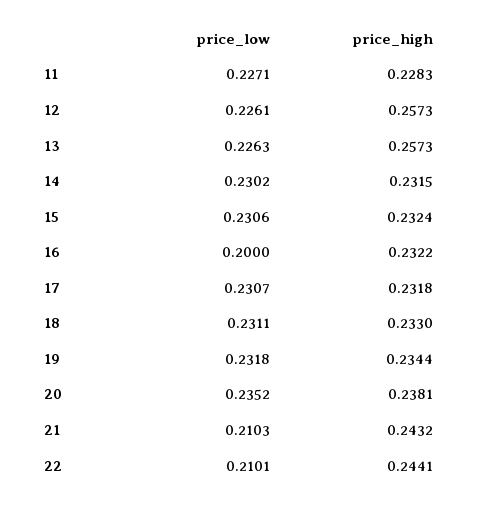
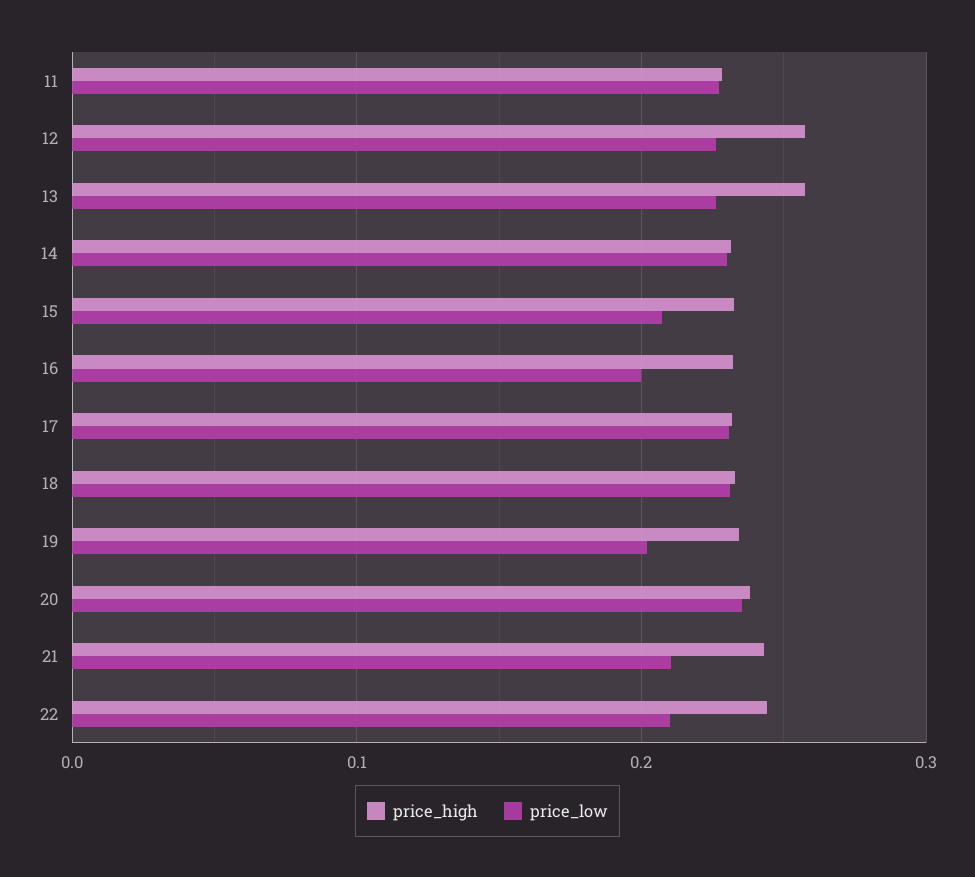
  {
    "price_low": {
      "11": 0.2271,
      "12": 0.2261,
      "13": 0.2263,
      "14": 0.2302,
-     "15": 0.2306,
+     "15": 0.21,
      "16": 0.2,
      "17": 0.2307,
      "18": 0.2311,
-     "19": 0.2318,
+     "19": 0.2,
      "20": 0.2352,
      "21": 0.2103,
      "22": 0.2101
    },
    "price_high": {
      "11": 0.2283,
      "12": 0.2573,
      "13": 0.2573,
      "14": 0.2315,
      "15": 0.2324,
      "16": 0.2322,
      "17": 0.2318,
      "18": 0.233,
      "19": 0.2344,
      "20": 0.2381,
      "21": 0.2432,
      "22": 0.2441
    }
  }

